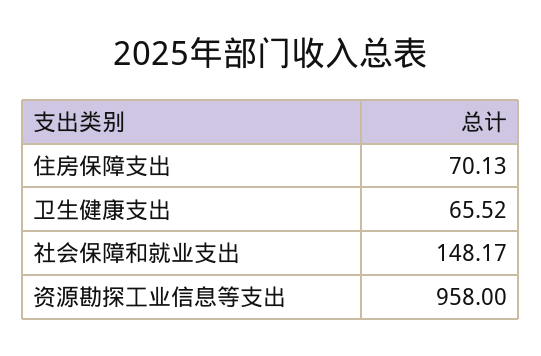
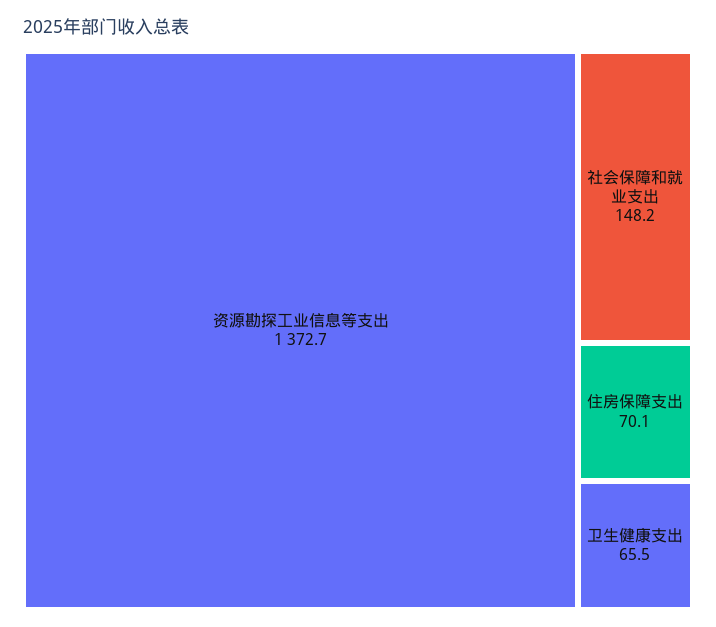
  {
    "住房保障支出": 70.13,
    "卫生健康支出": 65.52,
    "社会保障和就业支出": 148.17,
-   "资源勘探工业信息等支出": 958
+   "资源勘探工业信息等支出": 1372.7
  }

